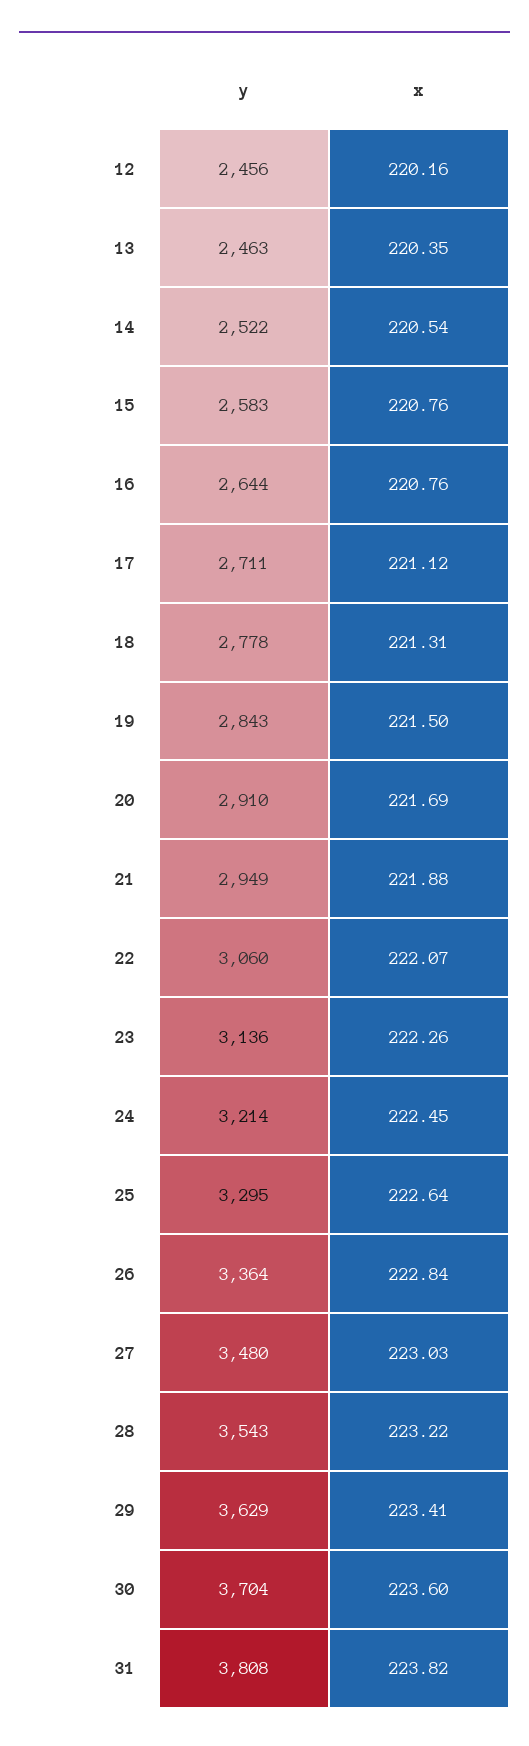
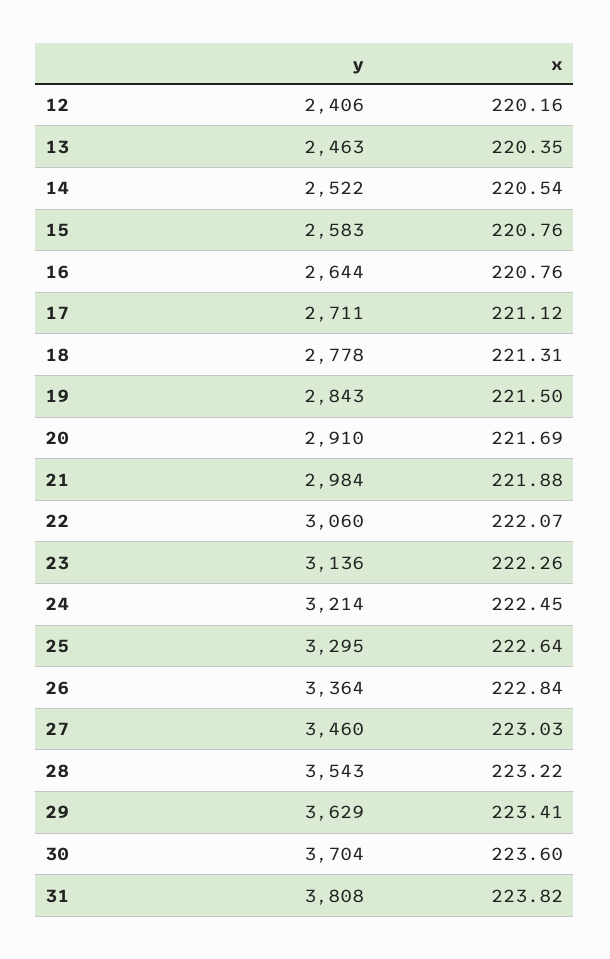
  {
    "y": {
-     "12": 2456,
+     "12": 2406,
      "13": 2463,
      "14": 2522,
      "15": 2583,
      "16": 2644,
      "17": 2711,
      "18": 2778,
      "19": 2843,
      "20": 2910,
-     "21": 2949,
+     "21": 2984,
      "22": 3060,
      "23": 3136,
      "24": 3214,
      "25": 3295,
      "26": 3364,
-     "27": 3480,
+     "27": 3460,
      "28": 3543,
      "29": 3629,
      "30": 3704,
      "31": 3808
    },
    "x": {
      "12": 220.16,
      "13": 220.35,
      "14": 220.54,
      "15": 220.76,
      "16": 220.76,
      "17": 221.12,
      "18": 221.31,
      "19": 221.5,
      "20": 221.69,
      "21": 221.88,
      "22": 222.07,
      "23": 222.26,
      "24": 222.45,
      "25": 222.64,
      "26": 222.84,
      "27": 223.03,
      "28": 223.22,
      "29": 223.41,
      "30": 223.6,
      "31": 223.82
    }
  }

